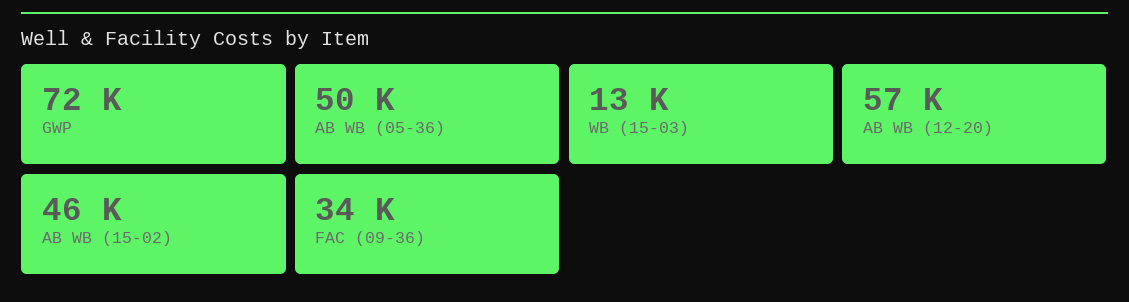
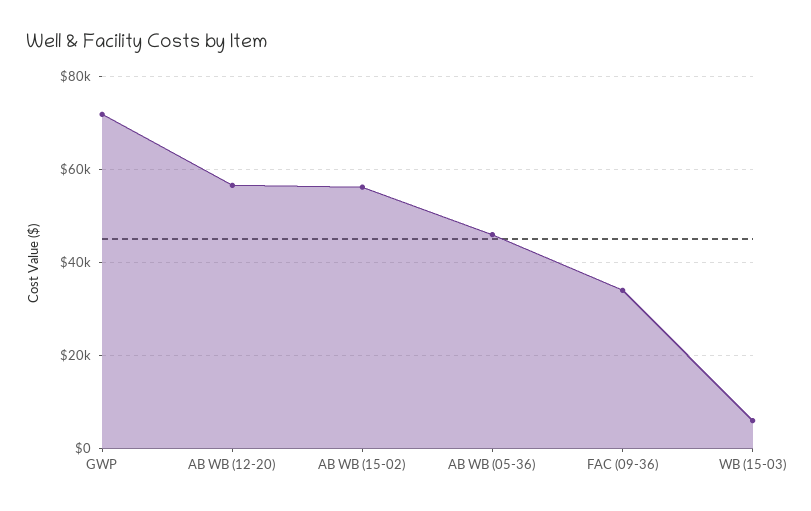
  {
    "GWP": 72000,
-   "AB WB (05-36)": 50000,
+   "AB WB (05-36)": 46000,
-   "WB (15-03)": 13000,
+   "WB (15-03)": 6000,
    "AB WB (12-20)": 57000,
-   "AB WB (15-02)": 46000,
+   "AB WB (15-02)": 56000,
    "FAC (09-36)": 34000
  }

